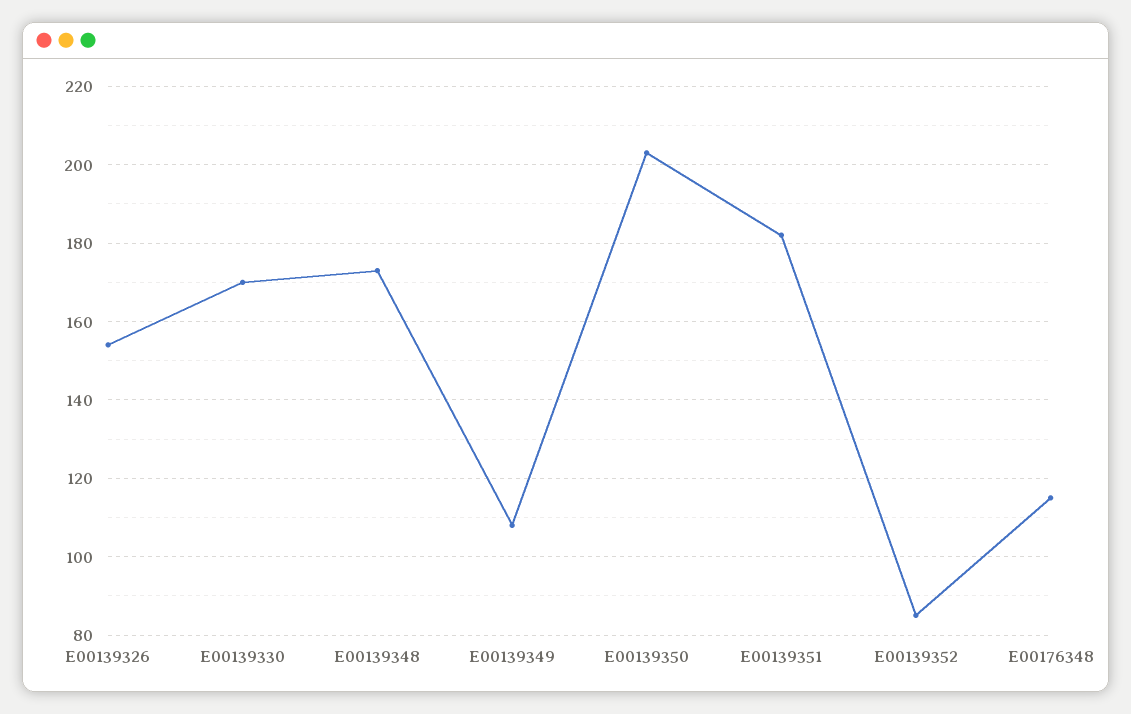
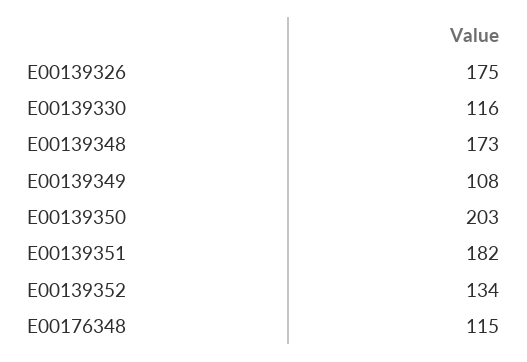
  {
-   "E00139326": 155,
+   "E00139326": 175,
-   "E00139330": 170,
+   "E00139330": 116,
    "E00139348": 173,
    "E00139349": 108,
    "E00139350": 203,
    "E00139351": 182,
-   "E00139352": 85,
+   "E00139352": 134,
    "E00176348": 115
  }

